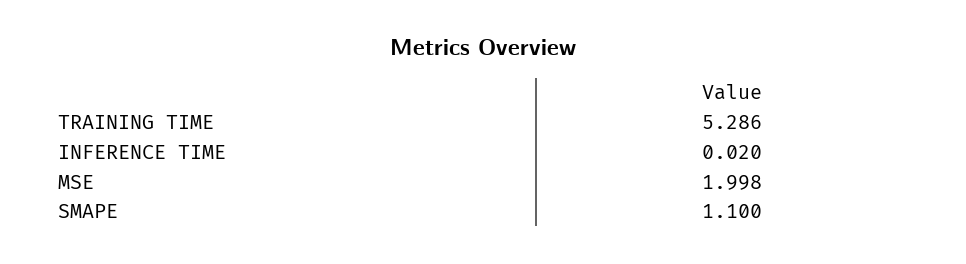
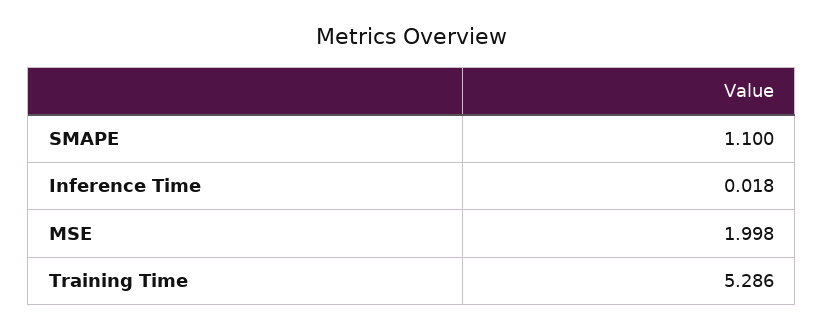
  {
    "TRAINING TIME": 5.286,
-   "INFERENCE TIME": 0.02,
+   "INFERENCE TIME": 0.018,
    "MSE": 1.998,
    "SMAPE": 1.1
  }

